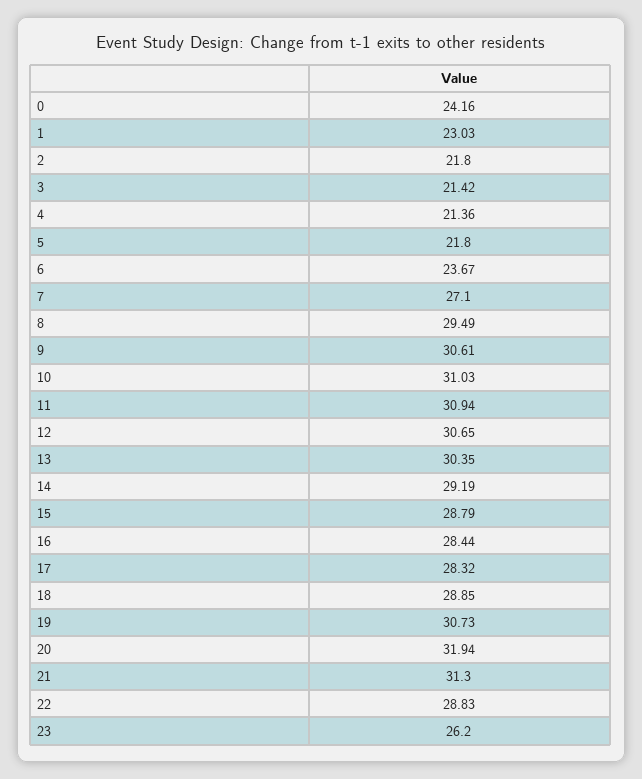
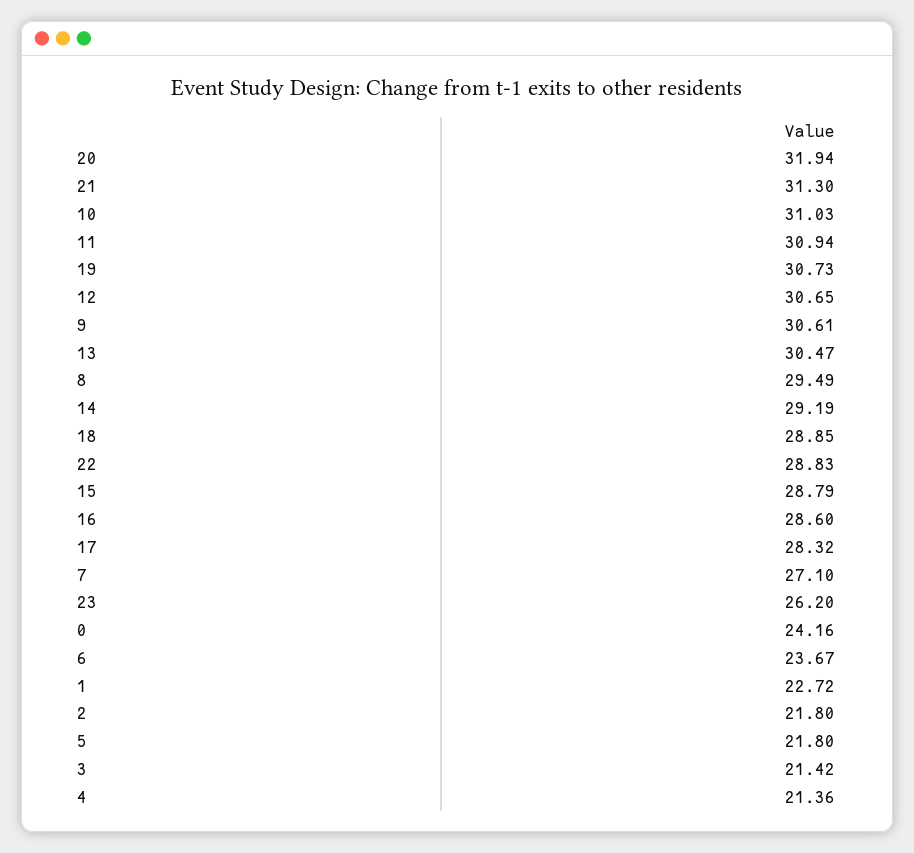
  {
    "0": 24.16,
-   "1": 23.03,
+   "1": 22.72,
    "2": 21.8,
    "3": 21.42,
    "4": 21.36,
    "5": 21.8,
    "6": 23.67,
    "7": 27.1,
    "8": 29.49,
    "9": 30.61,
    "10": 31.03,
    "11": 30.94,
    "12": 30.65,
-   "13": 30.35,
+   "13": 30.47,
    "14": 29.19,
    "15": 28.79,
-   "16": 28.44,
+   "16": 28.6,
    "17": 28.32,
    "18": 28.85,
    "19": 30.73,
    "20": 31.94,
    "21": 31.3,
    "22": 28.83,
    "23": 26.2
  }

